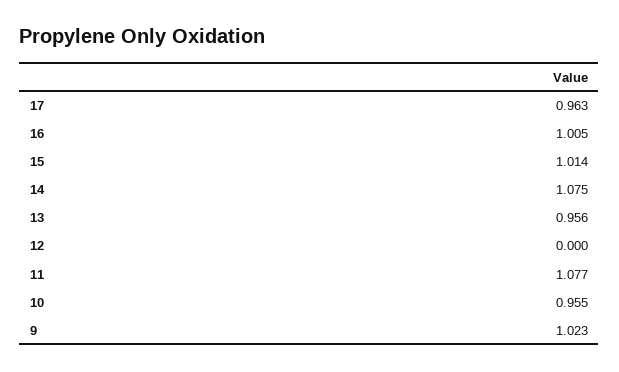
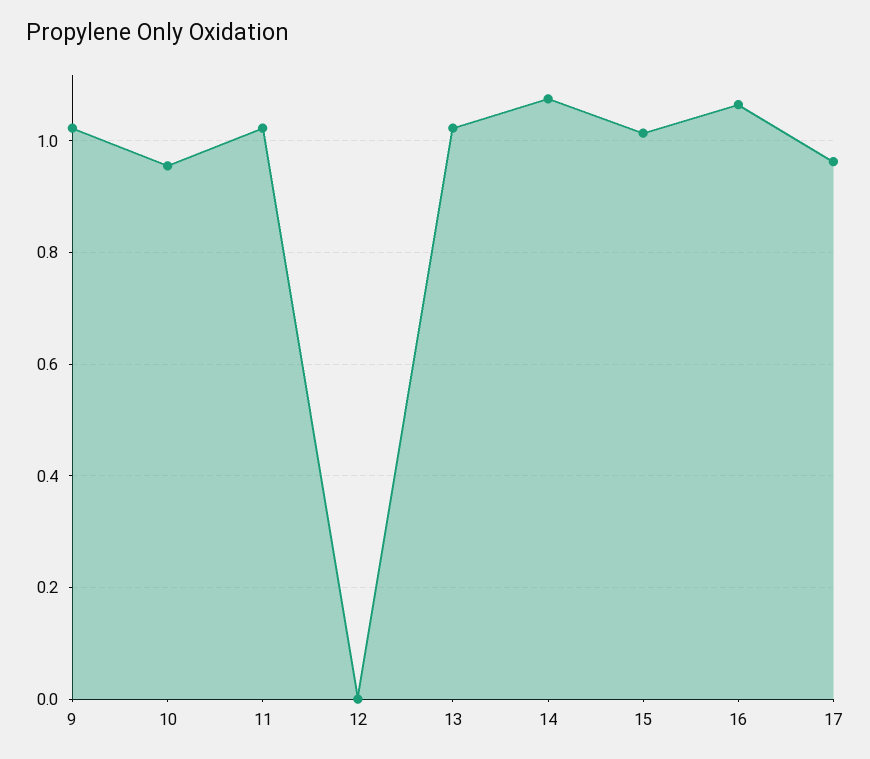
  {
    "17": 0.963,
-   "16": 1.005,
+   "16": 1.06,
    "15": 1.014,
    "14": 1.075,
-   "13": 0.956,
+   "13": 1.02,
    "12": 0,
-   "11": 1.077,
+   "11": 1.02,
    "10": 0.955,
    "9": 1.023
  }

